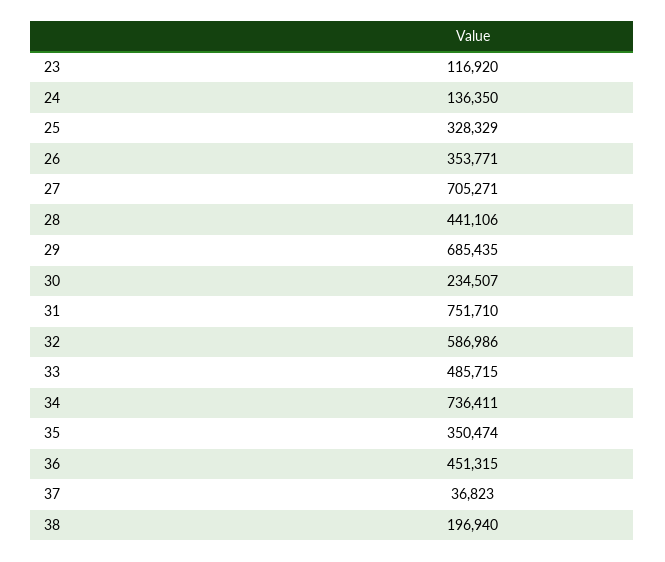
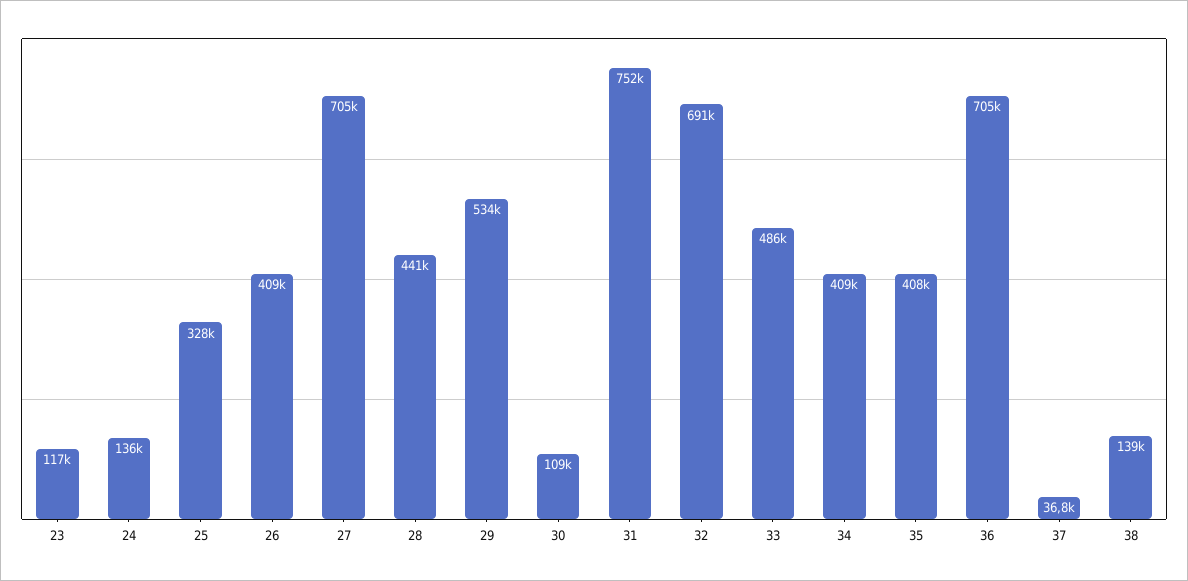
  {
    "23": 116920,
    "24": 136350,
    "25": 328329,
-   "26": 353771,
+   "26": 409000,
    "27": 705271,
    "28": 441106,
-   "29": 685435,
+   "29": 534000,
-   "30": 234507,
+   "30": 109000,
    "31": 751710,
-   "32": 586986,
+   "32": 691000,
    "33": 485715,
-   "34": 736411,
+   "34": 409000,
-   "35": 350474,
+   "35": 408000,
-   "36": 451315,
+   "36": 705000,
    "37": 36823,
-   "38": 196940
+   "38": 139000
  }

